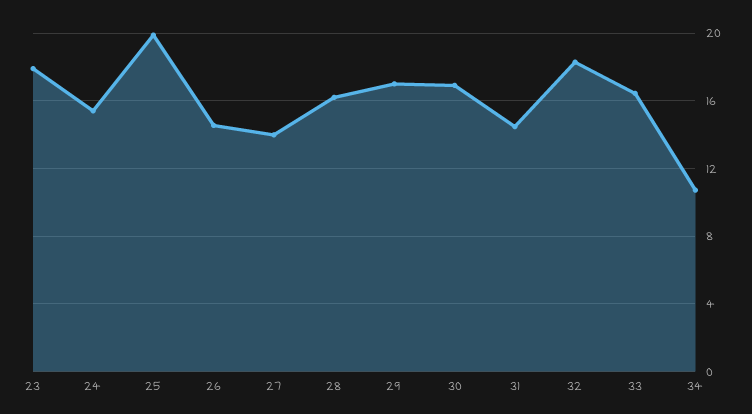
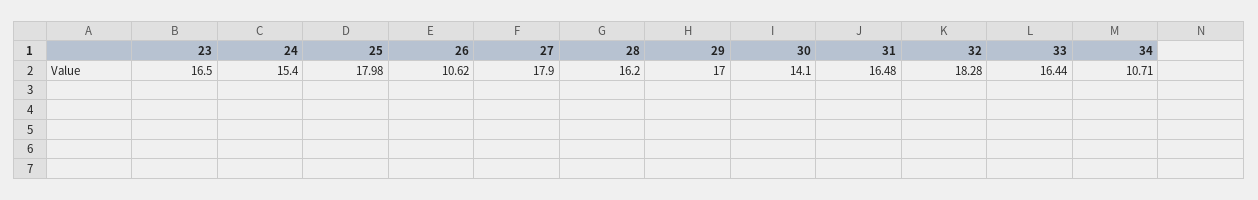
  {
-   "23": 18,
+   "23": 16.5,
    "24": 15.4,
-   "25": 20,
+   "25": 17.98,
-   "26": 14.5,
+   "26": 10.62,
-   "27": 14,
+   "27": 17.9,
    "28": 16.2,
    "29": 17,
-   "30": 17,
+   "30": 14.1,
-   "31": 14.5,
+   "31": 16.48,
    "32": 18.28,
    "33": 16.44,
    "34": 10.71
  }

